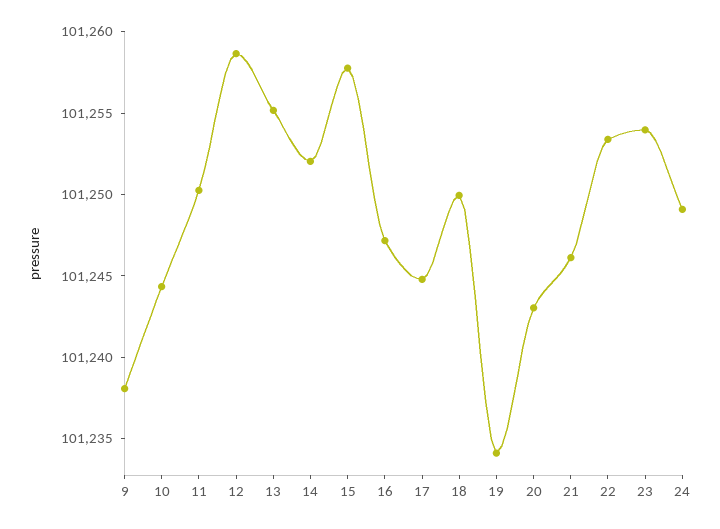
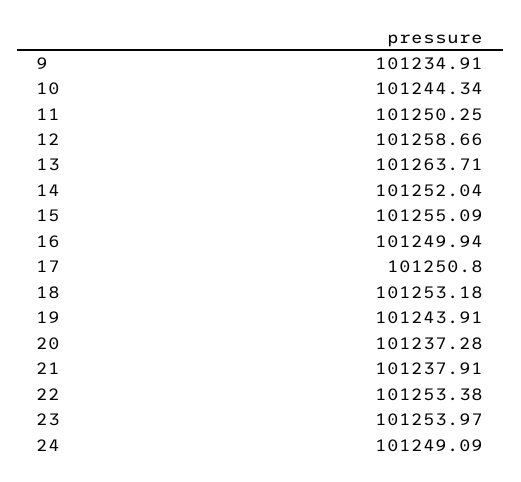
  {
-   "9": 101238,
+   "9": 101234.91,
    "10": 101244.34,
    "11": 101250.25,
    "12": 101258.66,
-   "13": 101255,
+   "13": 101263.71,
    "14": 101252.04,
-   "15": 101258,
+   "15": 101255.09,
-   "16": 101247,
+   "16": 101249.94,
-   "17": 101245,
+   "17": 101250.8,
-   "18": 101250,
+   "18": 101253.18,
-   "19": 101234,
+   "19": 101243.91,
-   "20": 101243,
+   "20": 101237.28,
-   "21": 101246,
+   "21": 101237.91,
    "22": 101253.38,
    "23": 101253.97,
    "24": 101249.09
  }

